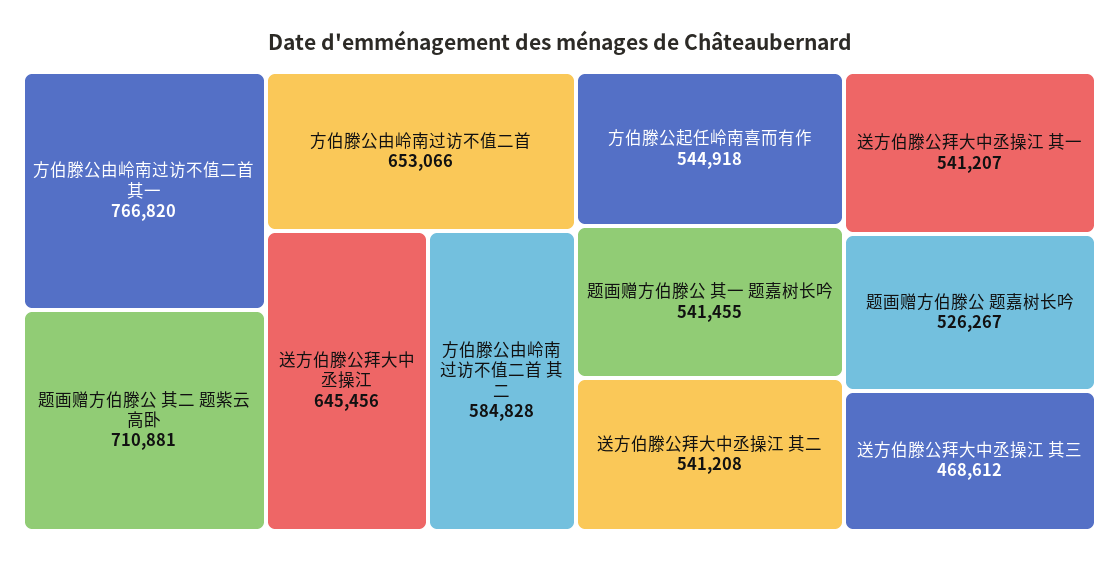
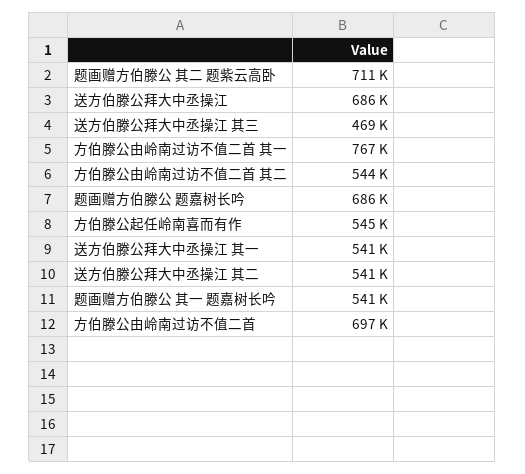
  {
    "方伯滕公由岭南过访不值二首 其一": 766820,
    "题画赠方伯滕公 其二 题紫云高卧": 710881,
-   "方伯滕公由岭南过访不值二首": 653066,
+   "方伯滕公由岭南过访不值二首": 697000,
-   "送方伯滕公拜大中丞操江": 645456,
+   "送方伯滕公拜大中丞操江": 686000,
-   "方伯滕公由岭南过访不值二首 其二": 584828,
+   "方伯滕公由岭南过访不值二首 其二": 544000,
    "方伯滕公起任岭南喜而有作": 544918,
    "题画赠方伯滕公 其一 题嘉树长吟": 541455,
    "送方伯滕公拜大中丞操江 其二": 541208,
    "送方伯滕公拜大中丞操江 其一": 541207,
-   "题画赠方伯滕公 题嘉树长吟": 526267,
+   "题画赠方伯滕公 题嘉树长吟": 686000,
    "送方伯滕公拜大中丞操江 其三": 468612
  }

